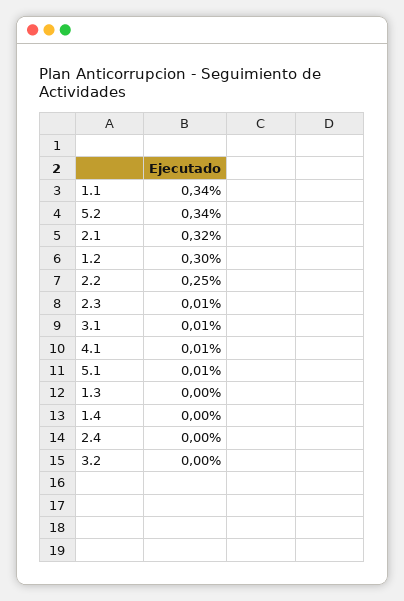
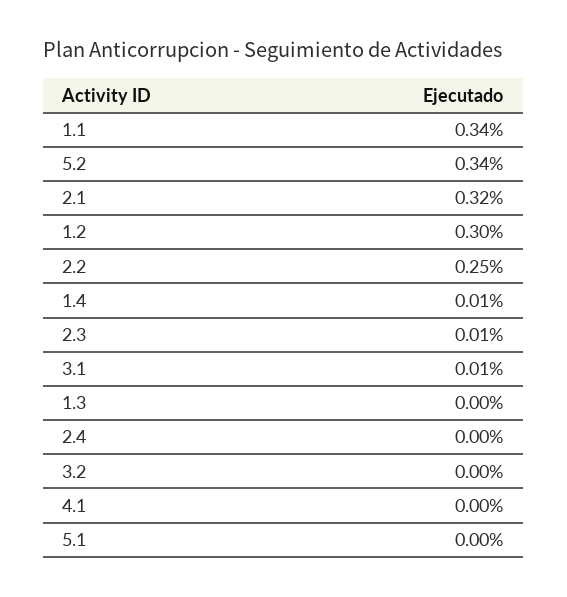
  {
    "1.1": 0.34,
    "5.2": 0.34,
    "2.1": 0.32,
    "1.2": 0.3,
    "2.2": 0.25,
    "2.3": 0.01,
    "3.1": 0.01,
-   "4.1": 0.01,
+   "4.1": 0,
-   "5.1": 0.01,
+   "5.1": 0,
    "1.3": 0,
-   "1.4": 0,
+   "1.4": 0.01,
    "2.4": 0,
    "3.2": 0
  }

